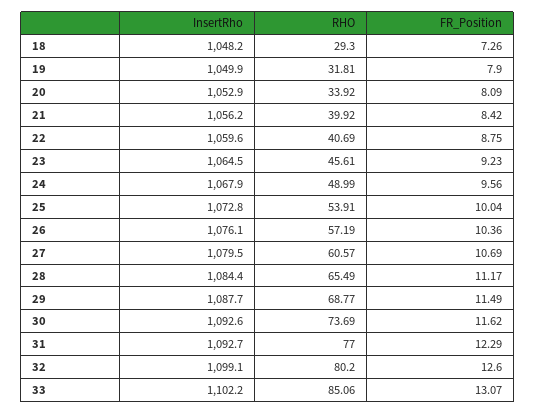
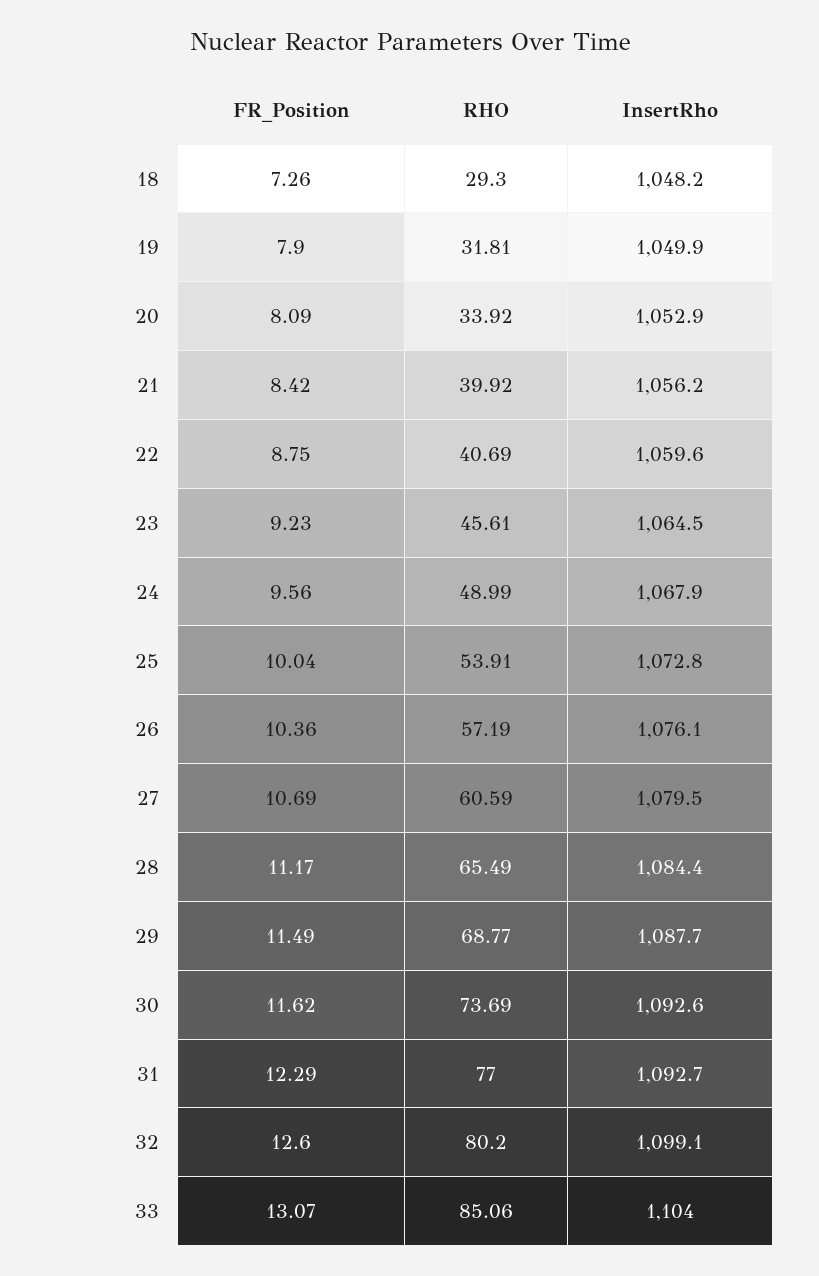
  {
    "InsertRho": {
      "18": 1048.2,
      "19": 1049.9,
      "20": 1052.9,
      "21": 1056.2,
      "22": 1059.6,
      "23": 1064.5,
      "24": 1067.9,
      "25": 1072.8,
      "26": 1076.1,
      "27": 1079.5,
      "28": 1084.4,
      "29": 1087.7,
      "30": 1092.6,
      "31": 1092.7,
      "32": 1099.1,
-     "33": 1102.2
+     "33": 1104
    },
    "RHO": {
      "18": 29.3,
      "19": 31.81,
      "20": 33.92,
      "21": 39.92,
      "22": 40.69,
      "23": 45.61,
      "24": 48.99,
      "25": 53.91,
      "26": 57.19,
-     "27": 60.57,
+     "27": 60.59,
      "28": 65.49,
      "29": 68.77,
      "30": 73.69,
      "31": 77,
      "32": 80.2,
      "33": 85.06
    },
    "FR_Position": {
      "18": 7.26,
      "19": 7.9,
      "20": 8.09,
      "21": 8.42,
      "22": 8.75,
      "23": 9.23,
      "24": 9.56,
      "25": 10.04,
      "26": 10.36,
      "27": 10.69,
      "28": 11.17,
      "29": 11.49,
      "30": 11.62,
      "31": 12.29,
      "32": 12.6,
      "33": 13.07
    }
  }

